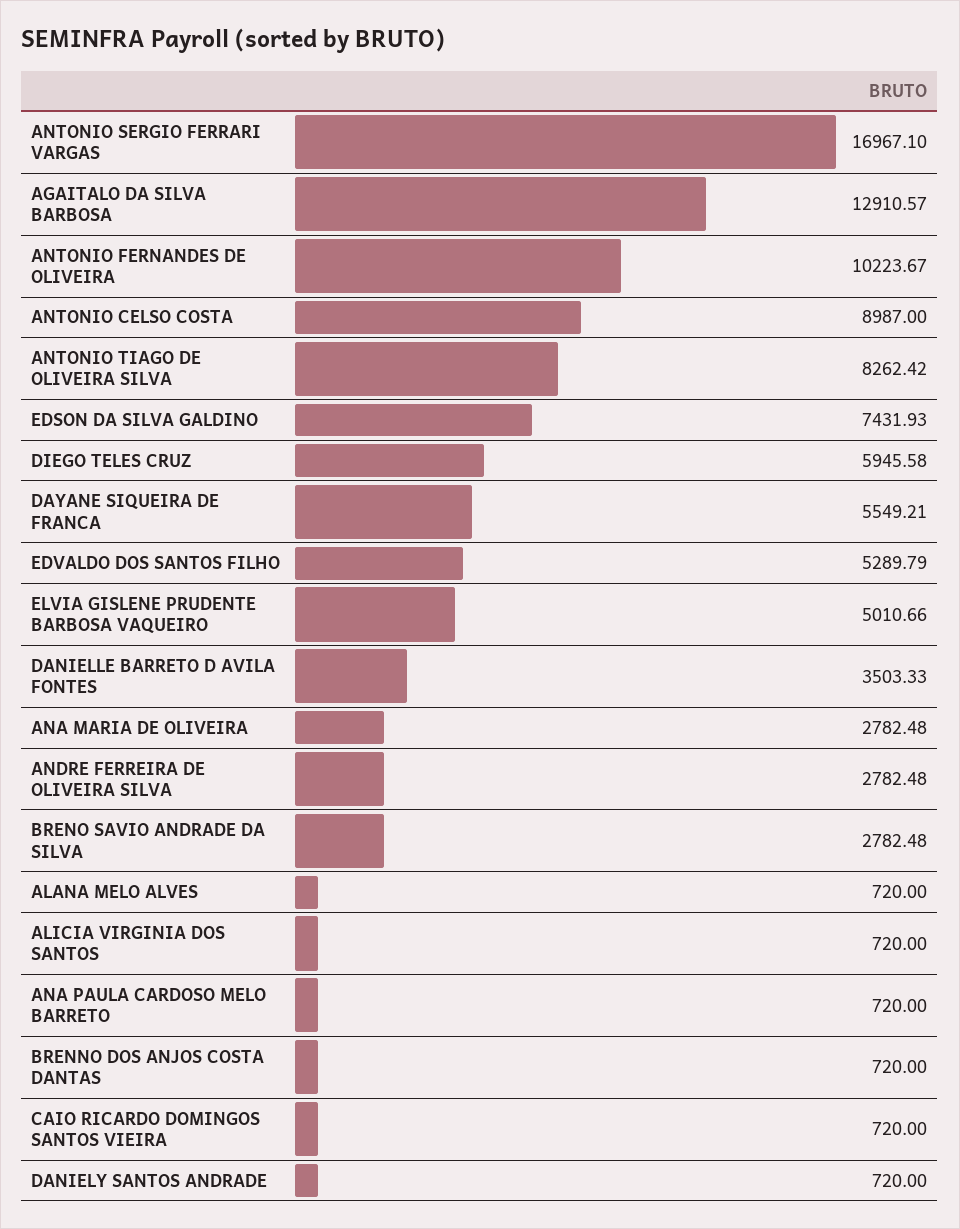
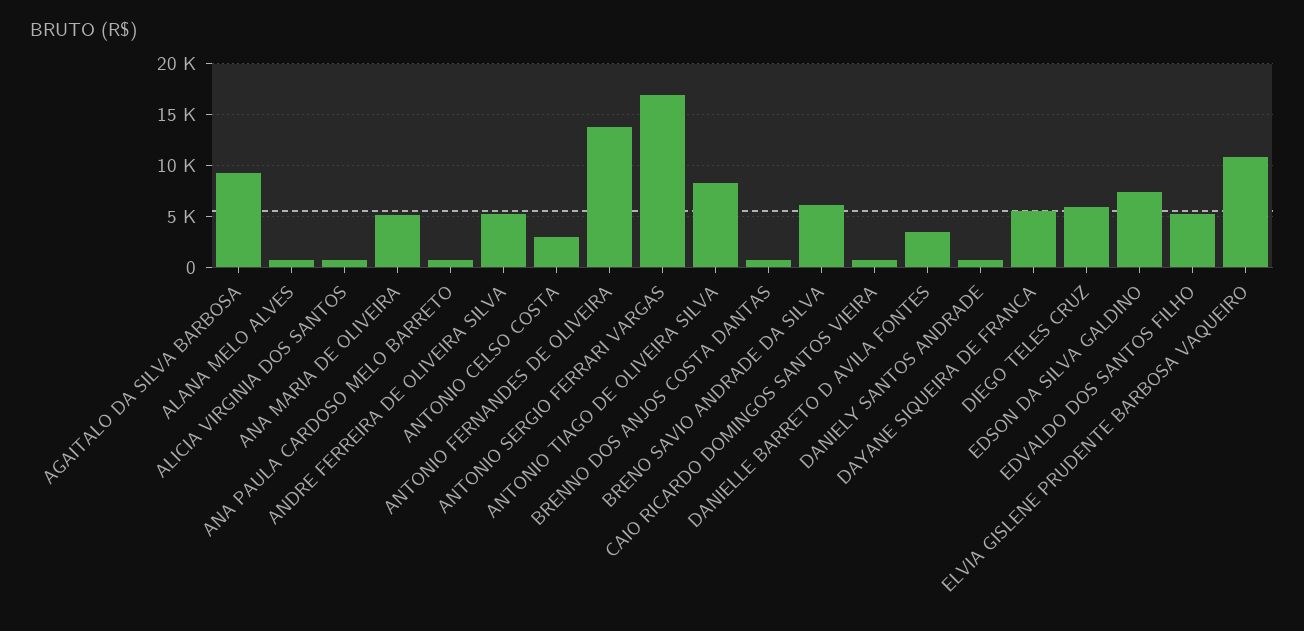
  {
    "ANTONIO SERGIO FERRARI VARGAS": 16967.1,
-   "AGAITALO DA SILVA BARBOSA": 12910.57,
+   "AGAITALO DA SILVA BARBOSA": 9000,
-   "ANTONIO FERNANDES DE OLIVEIRA": 10223.67,
+   "ANTONIO FERNANDES DE OLIVEIRA": 14000,
-   "ANTONIO CELSO COSTA": 8987,
+   "ANTONIO CELSO COSTA": 3000,
    "ANTONIO TIAGO DE OLIVEIRA SILVA": 8262.42,
    "EDSON DA SILVA GALDINO": 7431.93,
    "DIEGO TELES CRUZ": 5945.58,
    "DAYANE SIQUEIRA DE FRANCA": 5549.21,
    "EDVALDO DOS SANTOS FILHO": 5289.79,
-   "ELVIA GISLENE PRUDENTE BARBOSA VAQUEIRO": 5010.66,
+   "ELVIA GISLENE PRUDENTE BARBOSA VAQUEIRO": 11000,
    "DANIELLE BARRETO D AVILA FONTES": 3503.33,
-   "ANA MARIA DE OLIVEIRA": 2782.48,
+   "ANA MARIA DE OLIVEIRA": 5000,
-   "ANDRE FERREIRA DE OLIVEIRA SILVA": 2782.48,
+   "ANDRE FERREIRA DE OLIVEIRA SILVA": 5000,
-   "BRENO SAVIO ANDRADE DA SILVA": 2782.48,
+   "BRENO SAVIO ANDRADE DA SILVA": 6000,
    "ALANA MELO ALVES": 720,
    "ALICIA VIRGINIA DOS SANTOS": 720,
    "ANA PAULA CARDOSO MELO BARRETO": 720,
    "BRENNO DOS ANJOS COSTA DANTAS": 720,
    "CAIO RICARDO DOMINGOS SANTOS VIEIRA": 720,
    "DANIELY SANTOS ANDRADE": 720
  }

